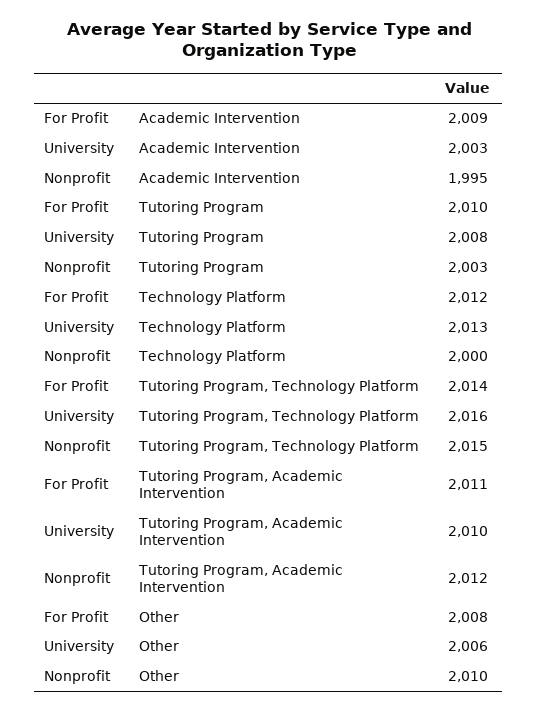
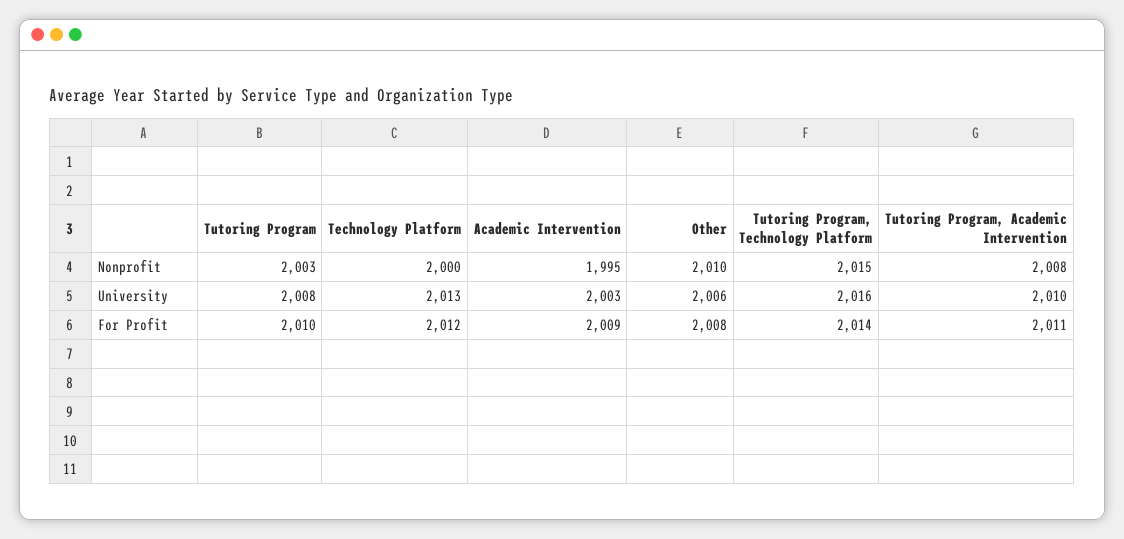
  {
    "For Profit": {
      "Academic Intervention": 2009,
      "Tutoring Program": 2010,
      "Technology Platform": 2012,
      "Tutoring Program, Technology Platform": 2014,
      "Tutoring Program, Academic Intervention": 2011,
      "Other": 2008
    },
    "University": {
      "Academic Intervention": 2003,
      "Tutoring Program": 2008,
      "Technology Platform": 2013,
      "Tutoring Program, Technology Platform": 2016,
      "Tutoring Program, Academic Intervention": 2010,
      "Other": 2006
    },
    "Nonprofit": {
      "Academic Intervention": 1995,
      "Tutoring Program": 2003,
      "Technology Platform": 2000,
      "Tutoring Program, Technology Platform": 2015,
-     "Tutoring Program, Academic Intervention": 2012,
+     "Tutoring Program, Academic Intervention": 2008,
      "Other": 2010
    }
  }

